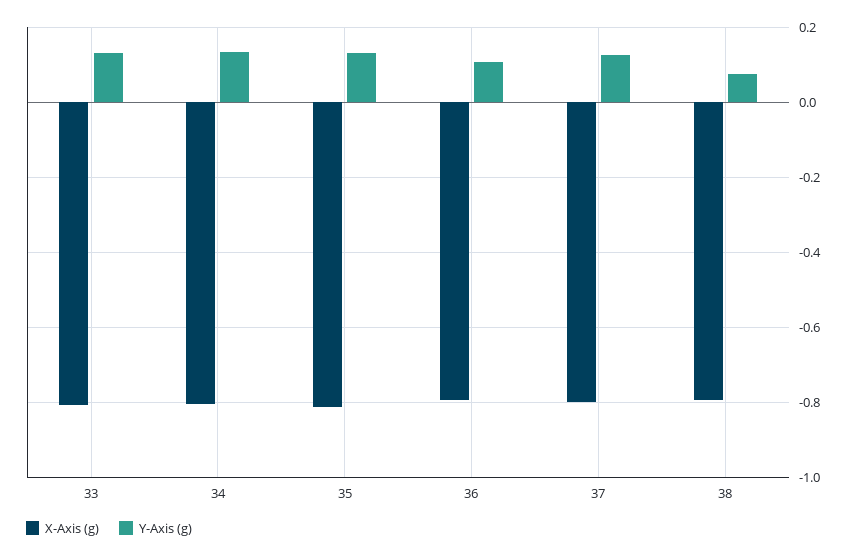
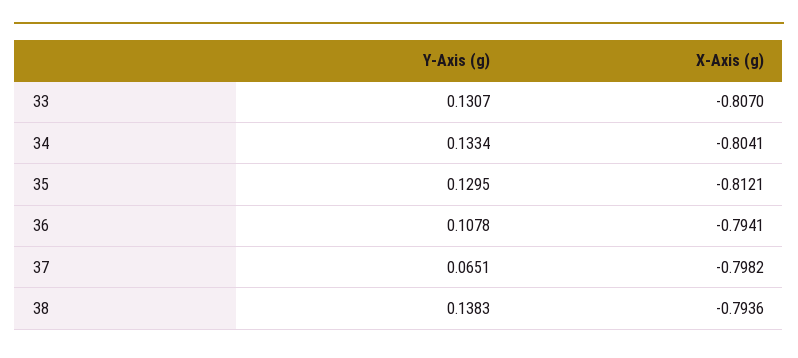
  {
    "X-Axis (g)": {
      "33": -0.807,
      "34": -0.8041,
      "35": -0.8121,
      "36": -0.7941,
      "37": -0.7982,
      "38": -0.7936
    },
    "Y-Axis (g)": {
      "33": 0.1307,
      "34": 0.1334,
      "35": 0.1295,
      "36": 0.1078,
-     "37": 0.12,
+     "37": 0.0651,
-     "38": 0.08
+     "38": 0.1383
    }
  }

